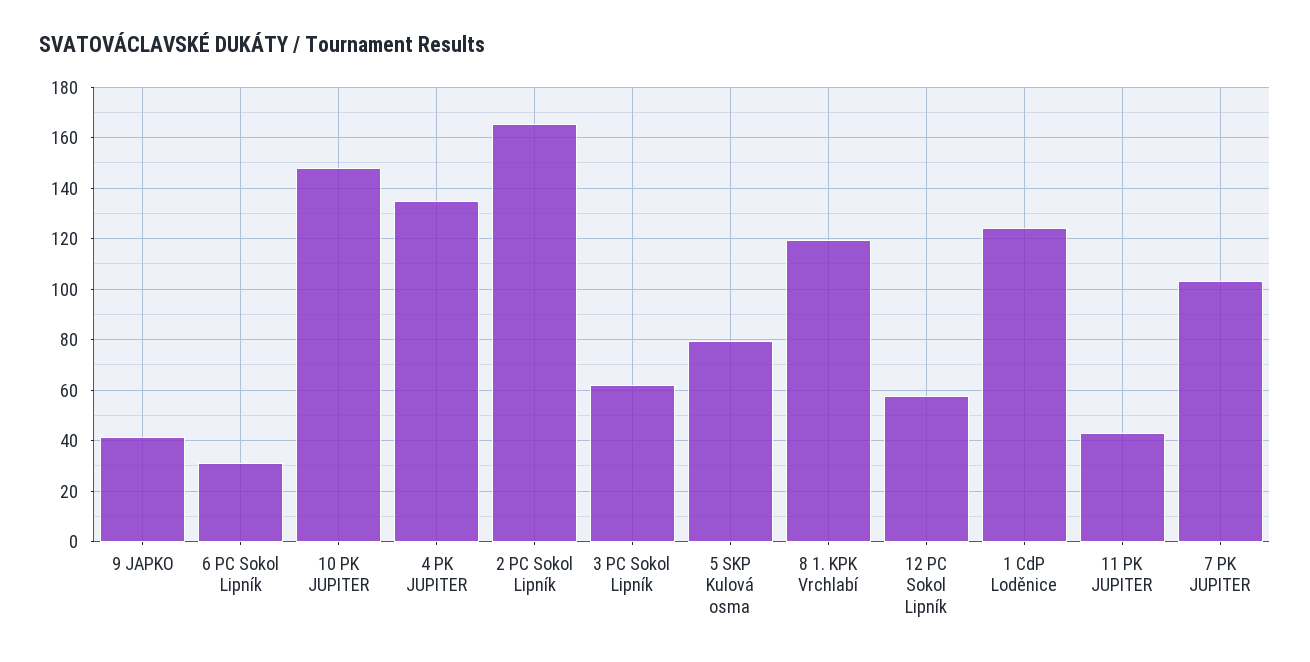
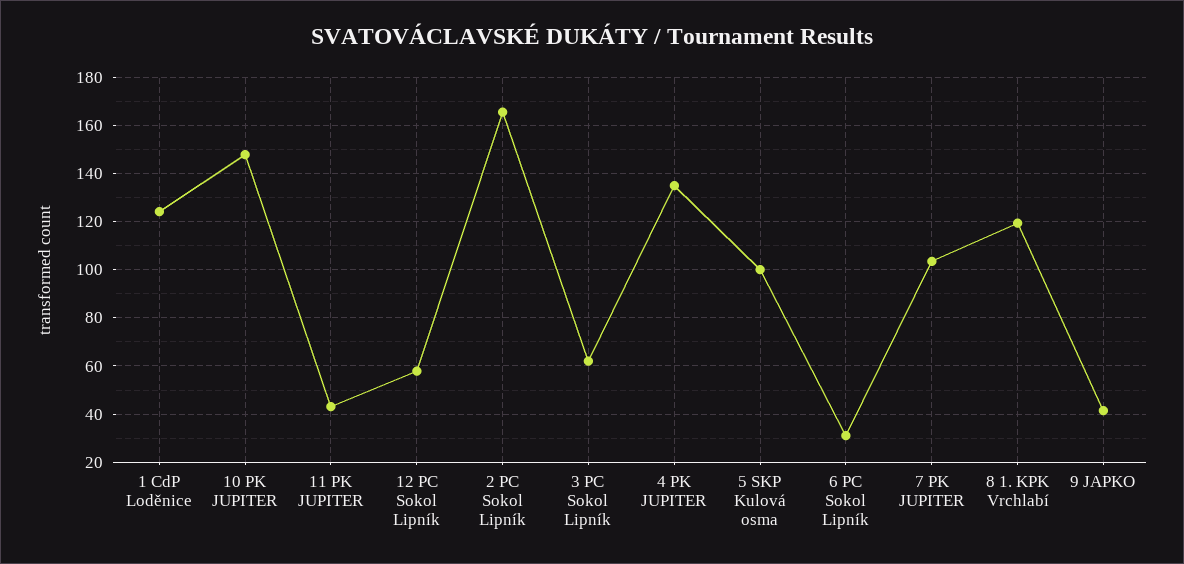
  {
    "9 JAPKO": 42.5,
    "6 PC Sokol Lipník": 30,
    "10 PK JUPITER": 147.5,
    "4 PK JUPITER": 135,
    "2 PC Sokol Lipník": 165,
    "3 PC Sokol Lipník": 62.5,
-   "5 SKP Kulová osma": 80,
+   "5 SKP Kulová osma": 100,
    "8 1. KPK Vrchlabí": 120,
    "12 PC Sokol Lipník": 57.5,
    "1 CdP Loděnice": 125,
    "11 PK JUPITER": 42.5,
    "7 PK JUPITER": 102.5
  }

